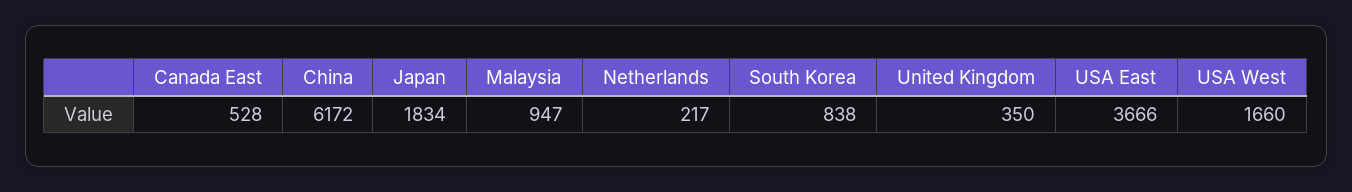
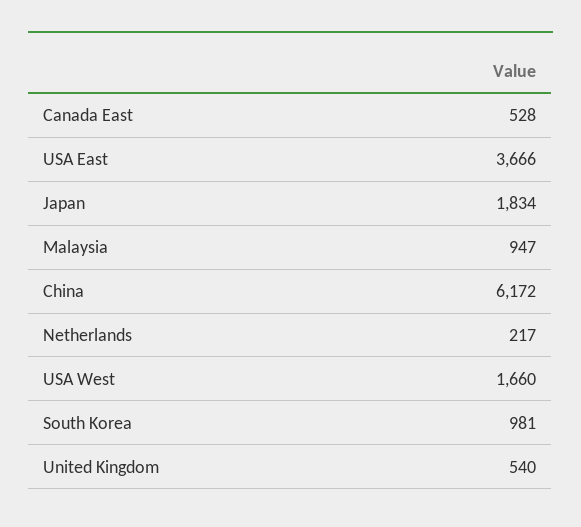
  {
    "Canada East": 528,
    "China": 6172,
    "Japan": 1834,
    "Malaysia": 947,
    "Netherlands": 217,
-   "South Korea": 838,
+   "South Korea": 981,
-   "United Kingdom": 350,
+   "United Kingdom": 540,
    "USA East": 3666,
    "USA West": 1660
  }

